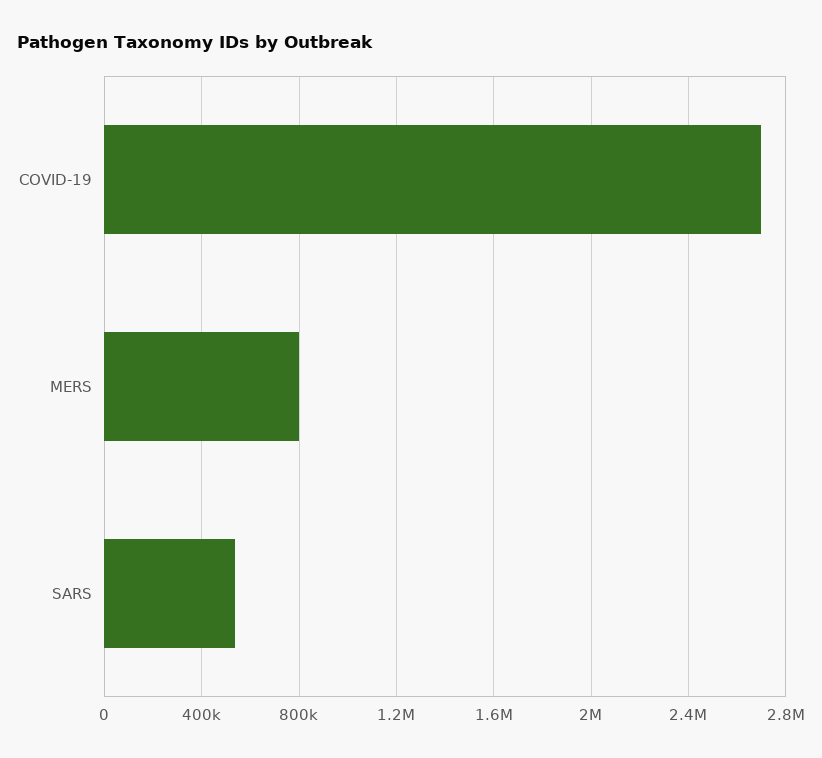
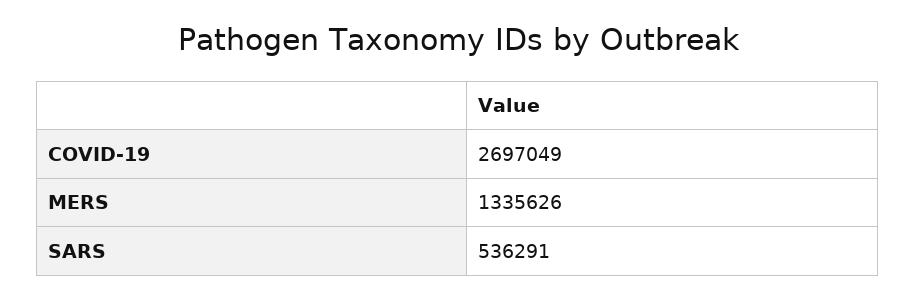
  {
    "COVID-19": 2697049,
-   "MERS": 800000,
+   "MERS": 1335626,
    "SARS": 536291
  }

